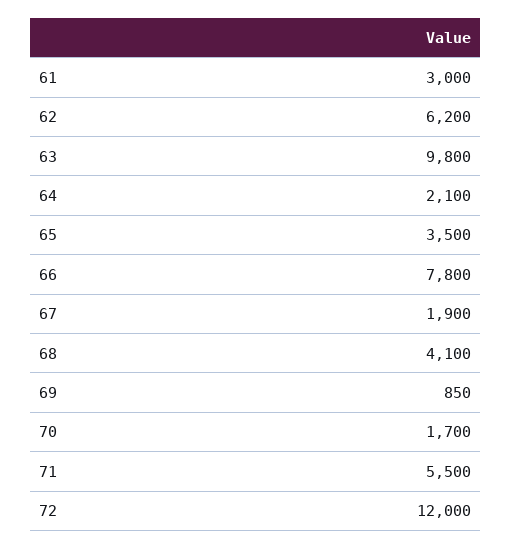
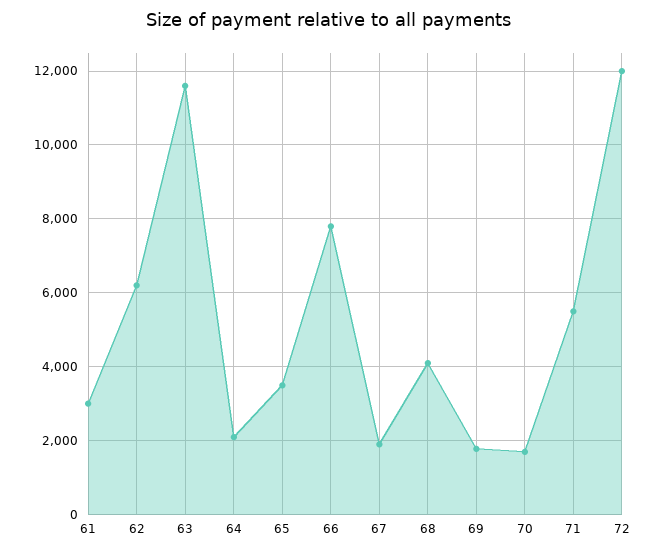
  {
    "61": 3000,
    "62": 6200,
-   "63": 9800,
+   "63": 11600,
    "64": 2100,
    "65": 3500,
    "66": 7800,
    "67": 1900,
    "68": 4100,
-   "69": 850,
+   "69": 1800,
    "70": 1700,
    "71": 5500,
    "72": 12000
  }

